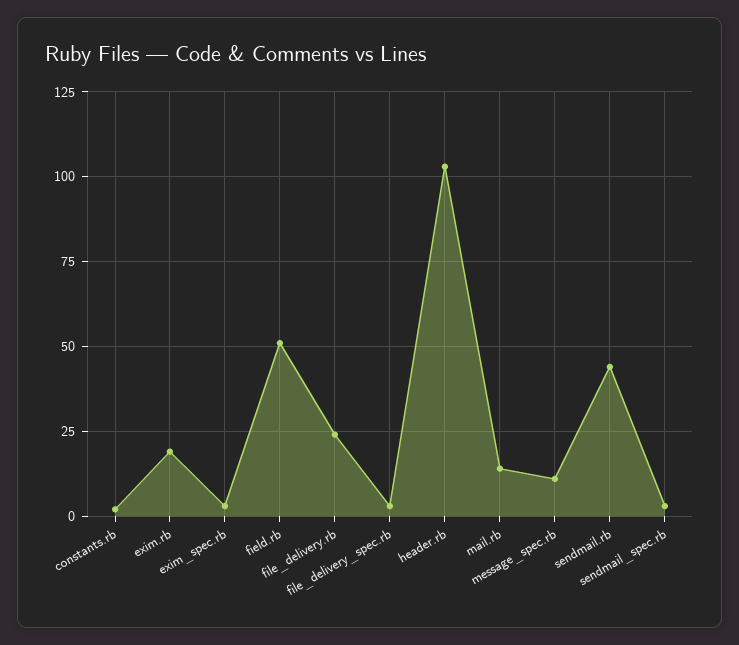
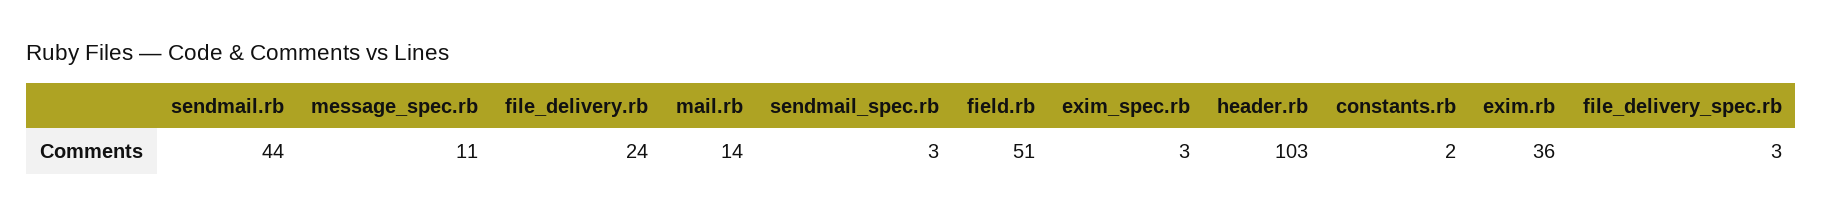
  {
    "constants.rb": 2,
-   "exim.rb": 20,
+   "exim.rb": 36,
    "exim_spec.rb": 3,
    "field.rb": 51,
    "file_delivery.rb": 24,
    "file_delivery_spec.rb": 3,
    "header.rb": 103,
    "mail.rb": 14,
    "message_spec.rb": 11,
    "sendmail.rb": 44,
    "sendmail_spec.rb": 3
  }

